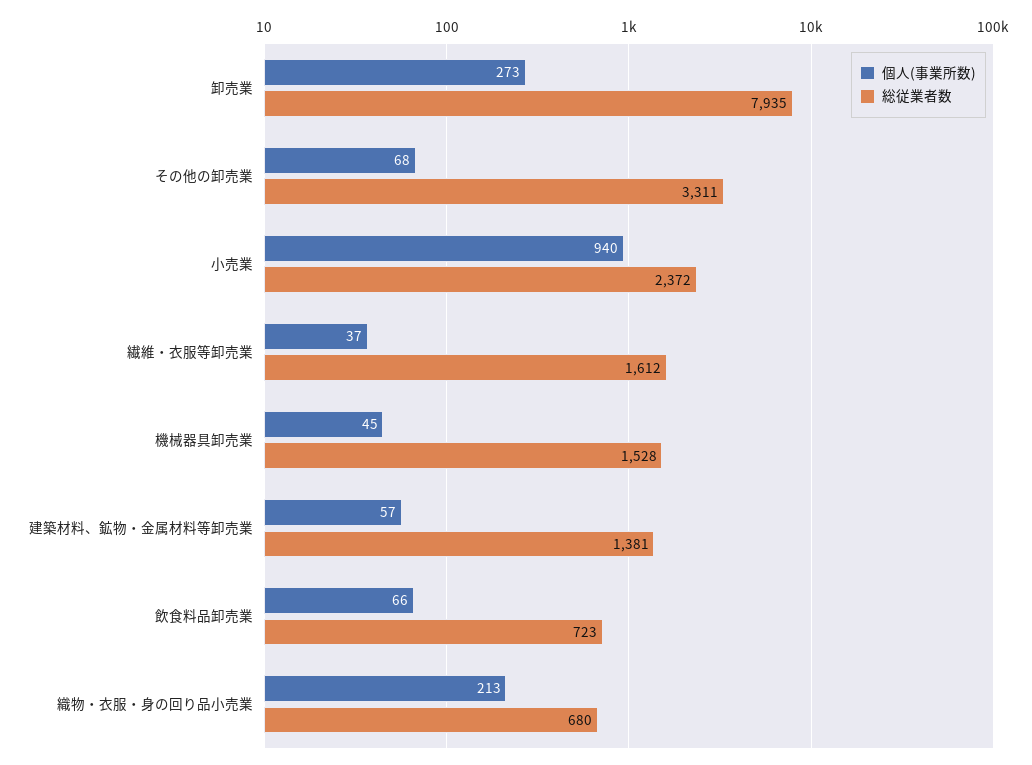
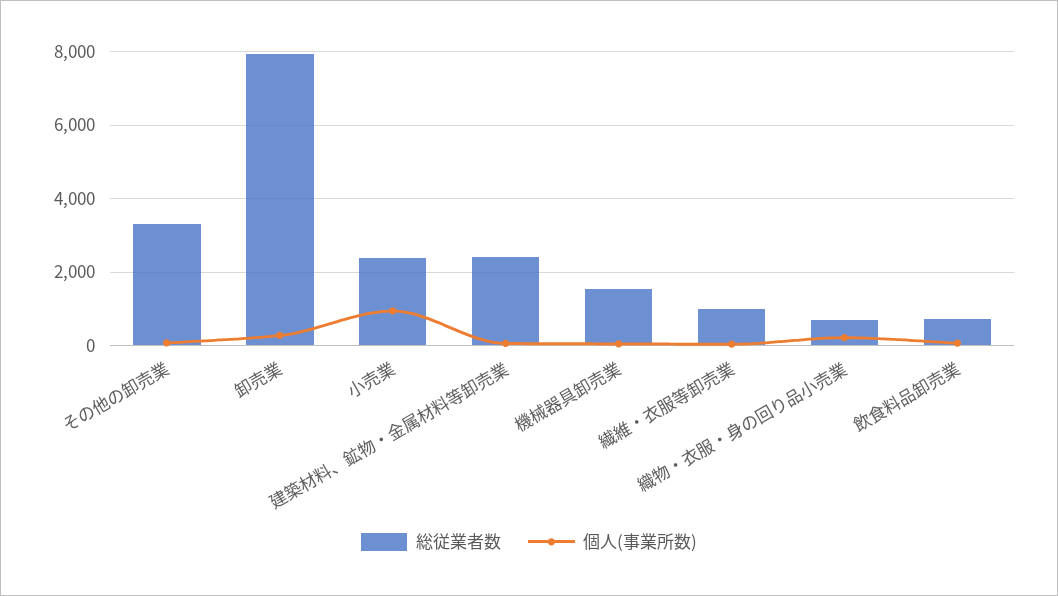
  {
    "個人(事業所数)": {
      "卸売業": 273,
      "その他の卸売業": 68,
      "小売業": 940,
      "繊維・衣服等卸売業": 37,
      "機械器具卸売業": 45,
      "建築材料、鉱物・金属材料等卸売業": 57,
      "飲食料品卸売業": 66,
      "織物・衣服・身の回り品小売業": 213
    },
    "総従業者数": {
      "卸売業": 7935,
      "その他の卸売業": 3311,
      "小売業": 2372,
-     "繊維・衣服等卸売業": 1612,
+     "繊維・衣服等卸売業": 1000,
      "機械器具卸売業": 1528,
-     "建築材料、鉱物・金属材料等卸売業": 1381,
+     "建築材料、鉱物・金属材料等卸売業": 2400,
      "飲食料品卸売業": 723,
      "織物・衣服・身の回り品小売業": 680
    }
  }

